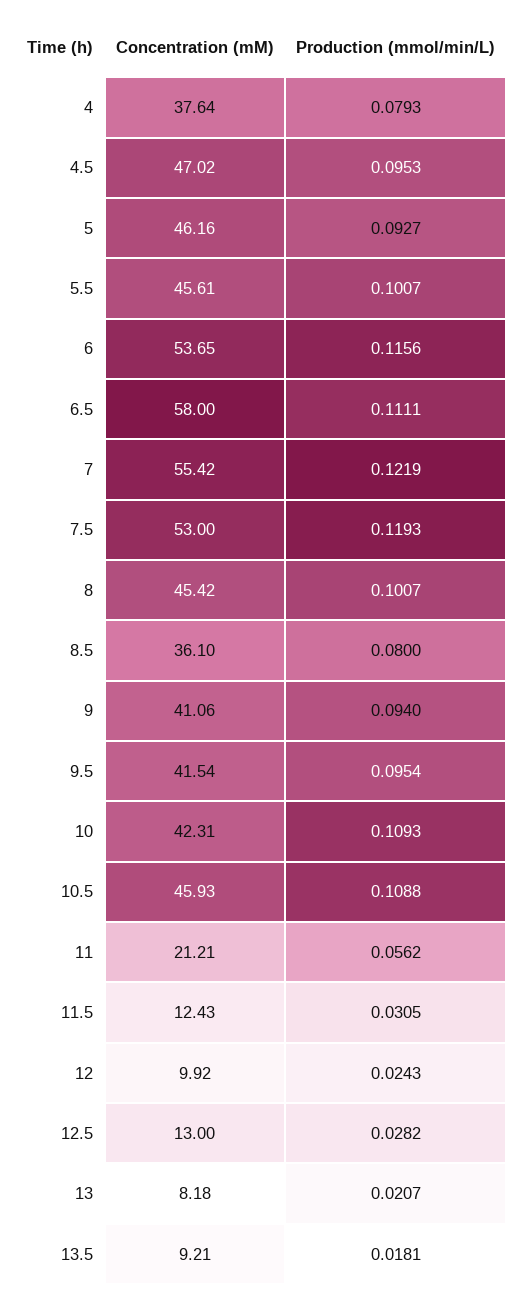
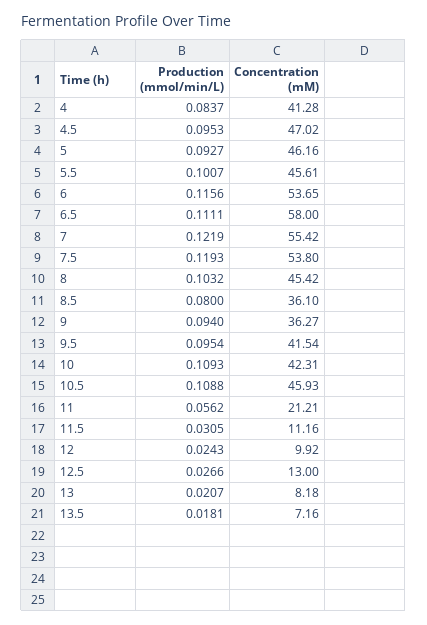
  {
    "Concentration (mM)": {
-     "4": 37.64,
+     "4": 41.28,
      "4.5": 47.02,
      "5": 46.16,
      "5.5": 45.61,
      "6": 53.65,
      "6.5": 58,
      "7": 55.42,
-     "7.5": 53,
+     "7.5": 53.8,
      "8": 45.42,
      "8.5": 36.1,
-     "9": 41.06,
+     "9": 36.27,
      "9.5": 41.54,
      "10": 42.31,
      "10.5": 45.93,
      "11": 21.21,
-     "11.5": 12.43,
+     "11.5": 11.16,
      "12": 9.92,
      "12.5": 13,
      "13": 8.18,
-     "13.5": 9.21
+     "13.5": 7.16
    },
    "Production (mmol/min/L)": {
-     "4": 0.0793,
+     "4": 0.0837,
      "4.5": 0.0953,
      "5": 0.0927,
      "5.5": 0.1007,
      "6": 0.1156,
      "6.5": 0.1111,
      "7": 0.1219,
      "7.5": 0.1193,
-     "8": 0.1007,
+     "8": 0.1032,
      "8.5": 0.08,
      "9": 0.094,
      "9.5": 0.0954,
      "10": 0.1093,
      "10.5": 0.1088,
      "11": 0.0562,
      "11.5": 0.0305,
      "12": 0.0243,
-     "12.5": 0.0282,
+     "12.5": 0.0266,
      "13": 0.0207,
      "13.5": 0.0181
    }
  }

